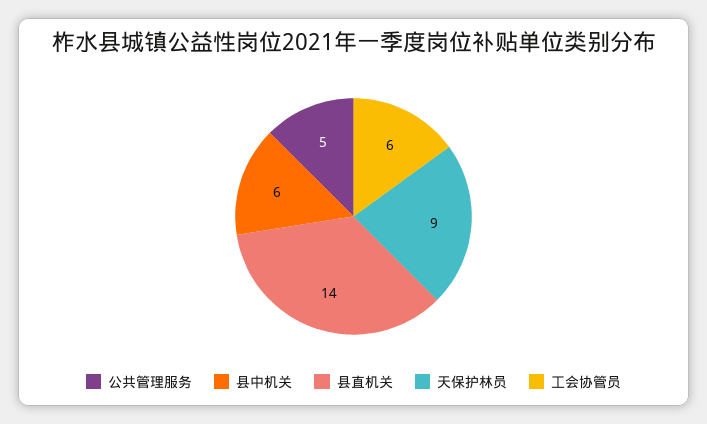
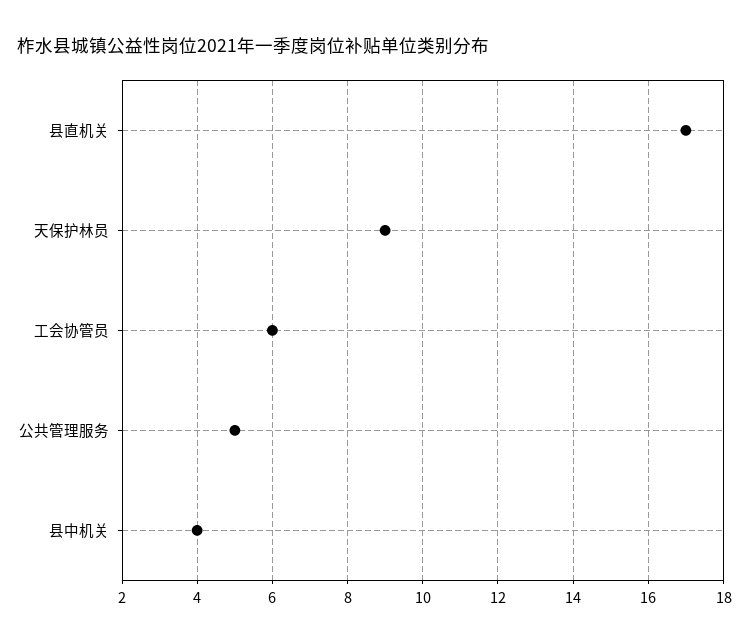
  {
    "公共管理服务": 5,
-   "县中机关": 6,
+   "县中机关": 4,
-   "县直机关": 14,
+   "县直机关": 17,
    "天保护林员": 9,
    "工会协管员": 6
  }

